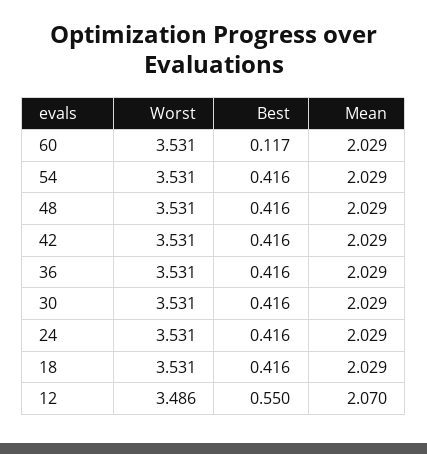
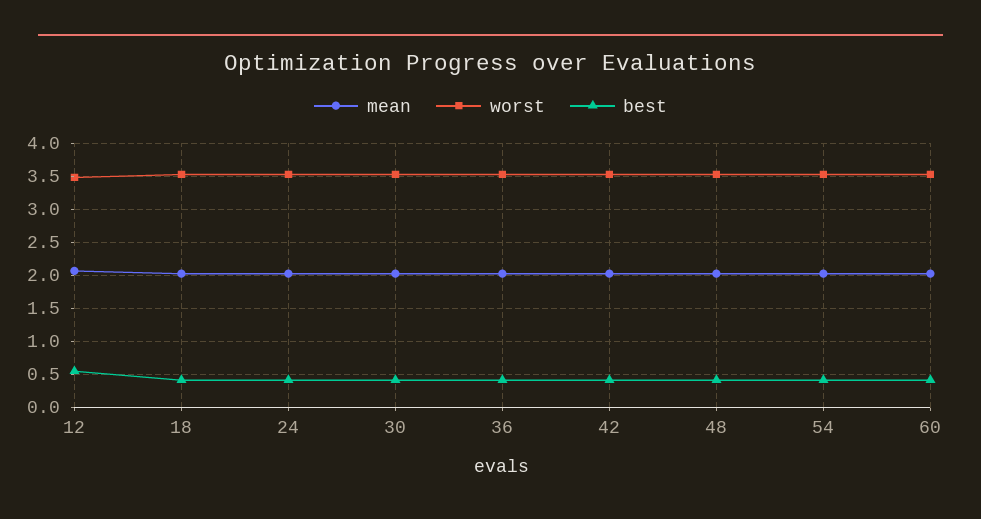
  {
    "Worst": {
      "60": 3.531,
      "54": 3.531,
      "48": 3.531,
      "42": 3.531,
      "36": 3.531,
      "30": 3.531,
      "24": 3.531,
      "18": 3.531,
      "12": 3.486
    },
    "Best": {
-     "60": 0.117,
+     "60": 0.4,
      "54": 0.416,
      "48": 0.416,
      "42": 0.416,
      "36": 0.416,
      "30": 0.416,
      "24": 0.416,
      "18": 0.416,
      "12": 0.55
    },
    "Mean": {
      "60": 2.029,
      "54": 2.029,
      "48": 2.029,
      "42": 2.029,
      "36": 2.029,
      "30": 2.029,
      "24": 2.029,
      "18": 2.029,
      "12": 2.07
    }
  }

